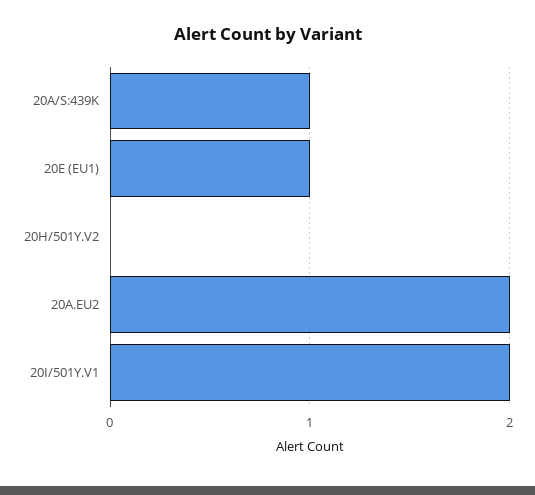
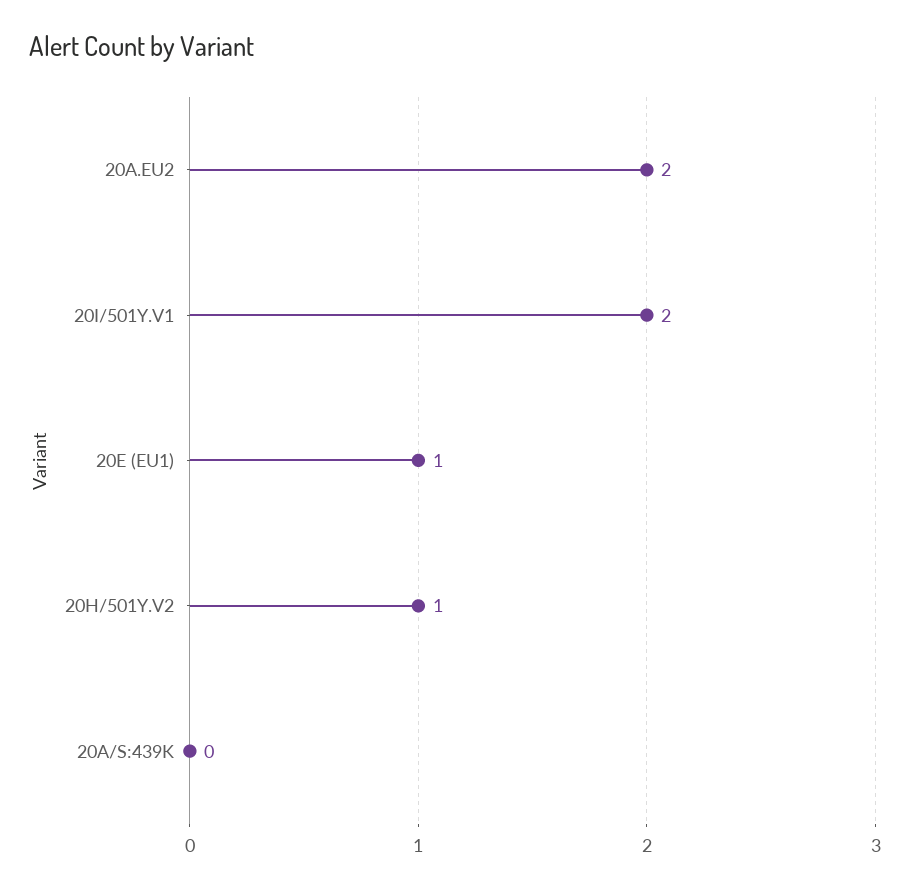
  {
-   "20A/S:439K": 1,
+   "20A/S:439K": 0,
    "20E (EU1)": 1,
-   "20H/501Y.V2": 0,
+   "20H/501Y.V2": 1,
    "20A.EU2": 2,
    "20I/501Y.V1": 2
  }

